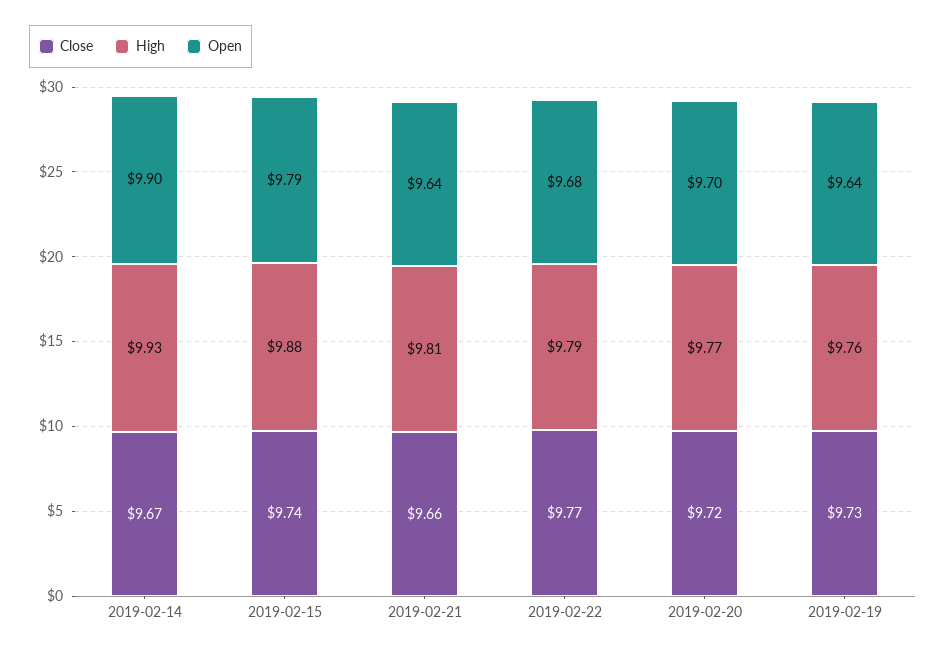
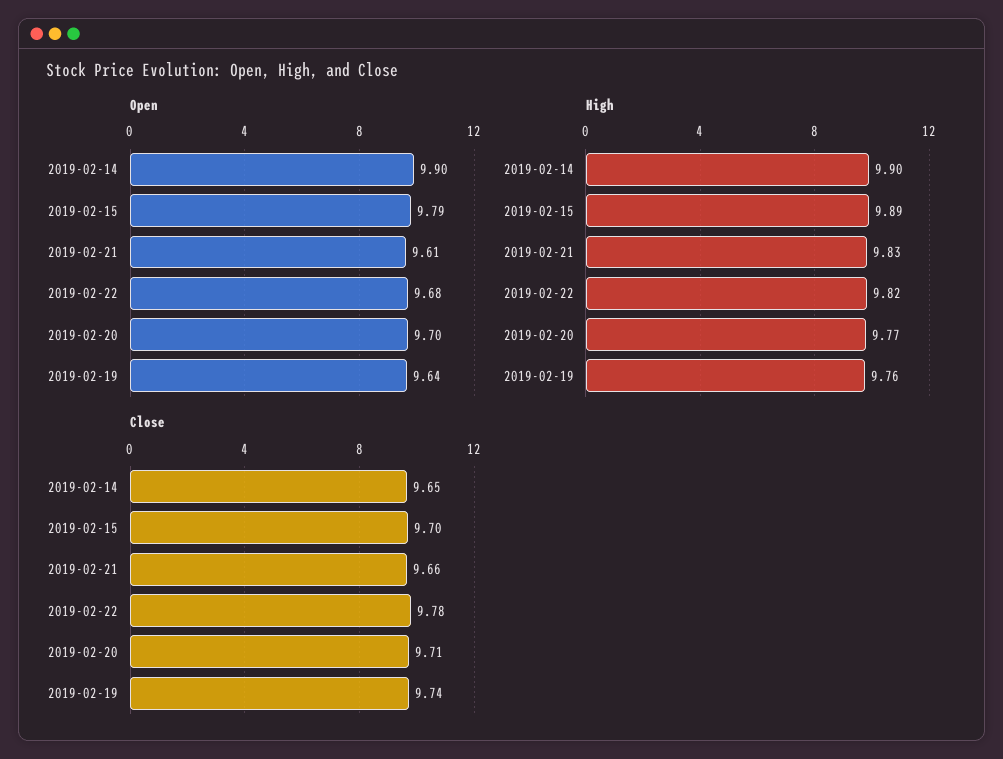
  {
    "Close": {
-     "2019-02-14": 9.67,
+     "2019-02-14": 9.65,
-     "2019-02-15": 9.74,
+     "2019-02-15": 9.7,
      "2019-02-21": 9.66,
-     "2019-02-22": 9.77,
+     "2019-02-22": 9.78,
-     "2019-02-20": 9.72,
+     "2019-02-20": 9.71,
-     "2019-02-19": 9.73
+     "2019-02-19": 9.74
    },
    "High": {
-     "2019-02-14": 9.93,
+     "2019-02-14": 9.9,
-     "2019-02-15": 9.88,
+     "2019-02-15": 9.89,
-     "2019-02-21": 9.81,
+     "2019-02-21": 9.83,
-     "2019-02-22": 9.79,
+     "2019-02-22": 9.82,
      "2019-02-20": 9.77,
      "2019-02-19": 9.76
    },
    "Open": {
      "2019-02-14": 9.9,
      "2019-02-15": 9.79,
-     "2019-02-21": 9.64,
+     "2019-02-21": 9.61,
      "2019-02-22": 9.68,
      "2019-02-20": 9.7,
      "2019-02-19": 9.64
    }
  }

